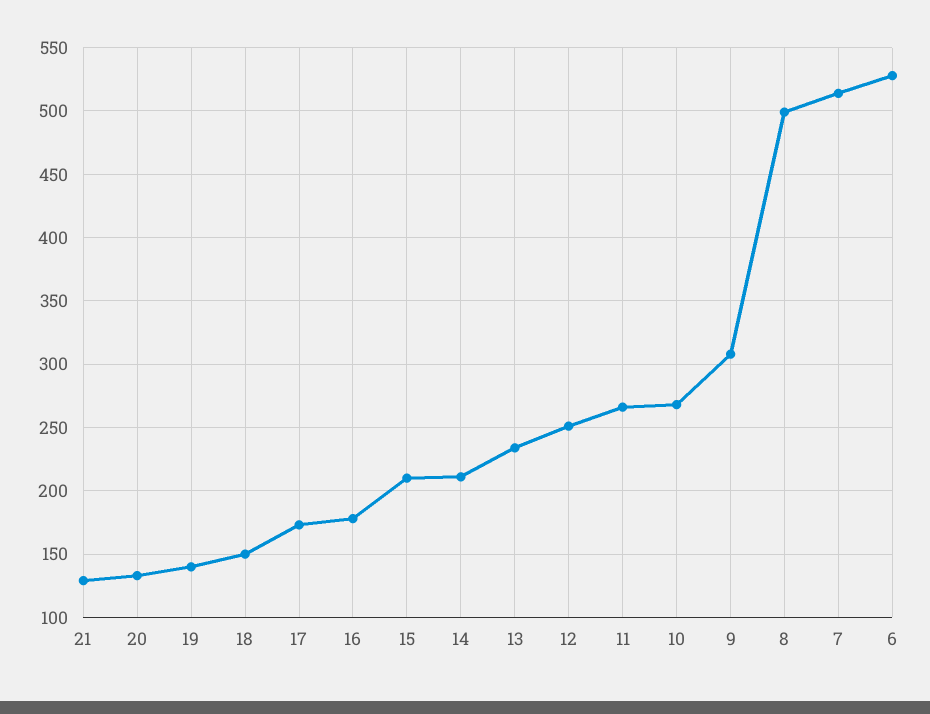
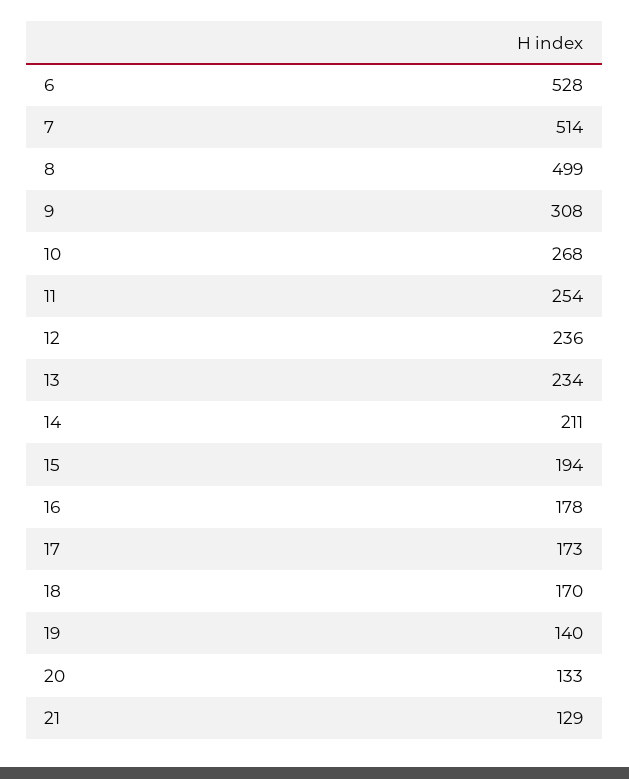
  {
    "21": 129,
    "20": 133,
    "19": 140,
-   "18": 150,
+   "18": 170,
    "17": 173,
    "16": 178,
-   "15": 210,
+   "15": 194,
    "14": 211,
    "13": 234,
-   "12": 250,
+   "12": 236,
-   "11": 265,
+   "11": 254,
    "10": 268,
    "9": 308,
    "8": 499,
    "7": 514,
    "6": 528
  }

